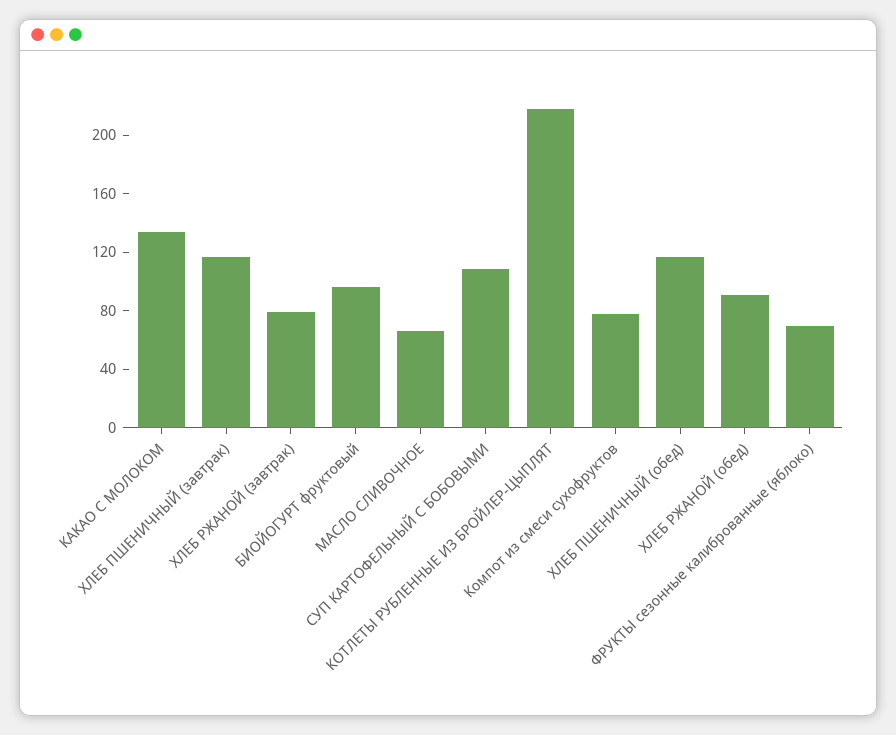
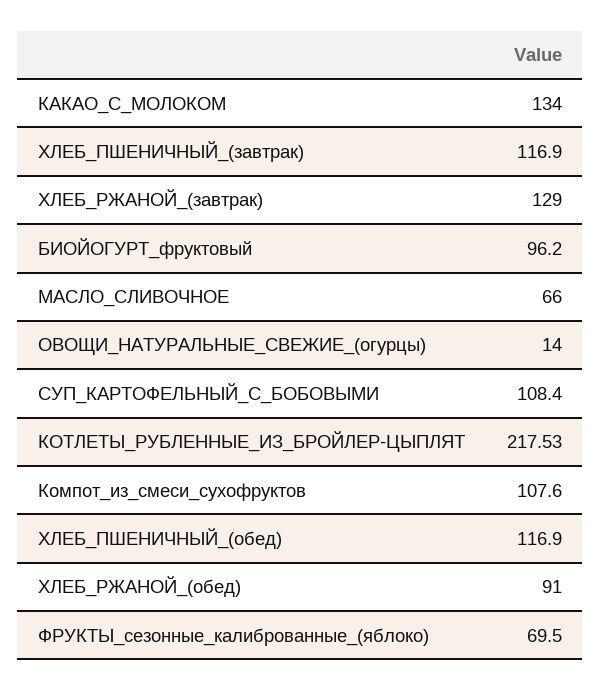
  {
    "КАКАО С МОЛОКОМ": 134,
    "ХЛЕБ ПШЕНИЧНЫЙ (завтрак)": 116.9,
-   "ХЛЕБ РЖАНОЙ (завтрак)": 80,
+   "ХЛЕБ РЖАНОЙ (завтрак)": 129,
    "БИОЙОГУРТ фруктовый": 96.2,
    "МАСЛО СЛИВОЧНОЕ": 66,
    "СУП КАРТОФЕЛЬНЫЙ С БОБОВЫМИ": 108.4,
    "КОТЛЕТЫ РУБЛЕННЫЕ ИЗ БРОЙЛЕР-ЦЫПЛЯТ": 217.53,
-   "Компот из смеси сухофруктов": 80,
+   "Компот из смеси сухофруктов": 107.6,
    "ХЛЕБ ПШЕНИЧНЫЙ (обед)": 116.9,
    "ХЛЕБ РЖАНОЙ (обед)": 91,
-   "ФРУКТЫ сезонные калиброванные (яблоко)": 69.5
+   "ФРУКТЫ сезонные калиброванные (яблоко)": 69.5,
+   "ОВОЩИ_НАТУРАЛЬНЫЕ_СВЕЖИЕ_(огурцы)": 14
  }

